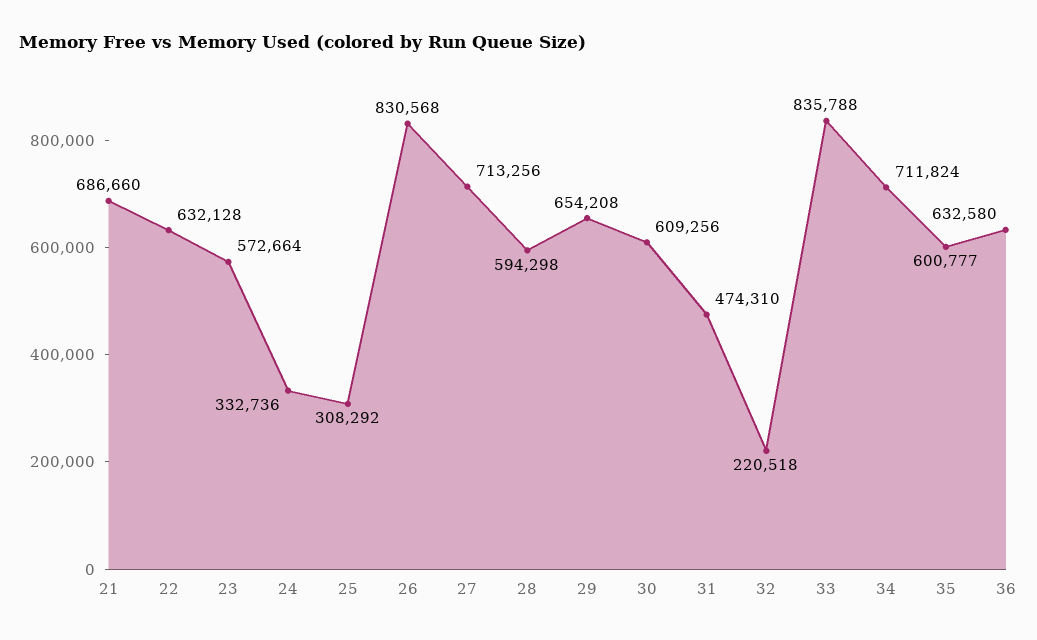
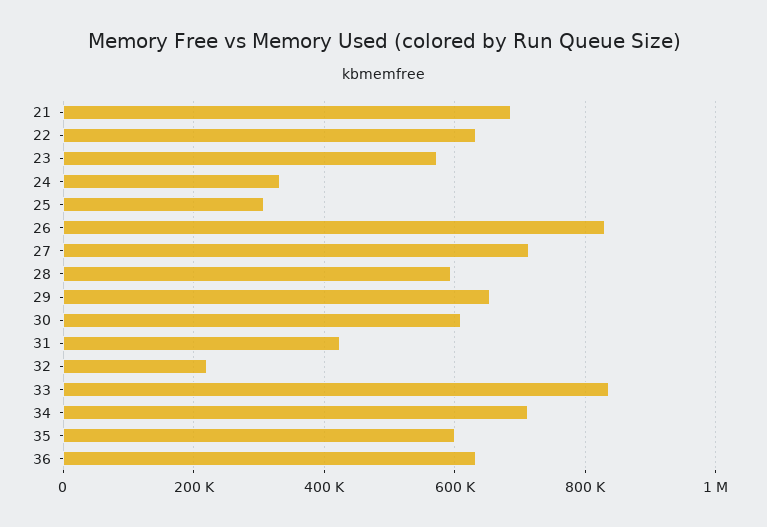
  {
    "21": 686660,
    "22": 632128,
    "23": 572664,
    "24": 332736,
    "25": 308292,
    "26": 830568,
    "27": 713256,
    "28": 594298,
    "29": 654208,
    "30": 609256,
-   "31": 474310,
+   "31": 420000,
    "32": 220518,
    "33": 835788,
    "34": 711824,
    "35": 600777,
    "36": 632580
  }

